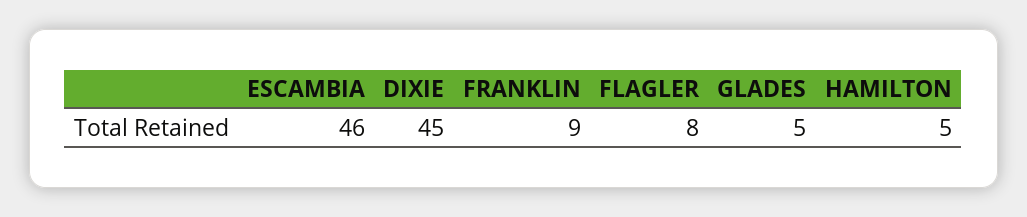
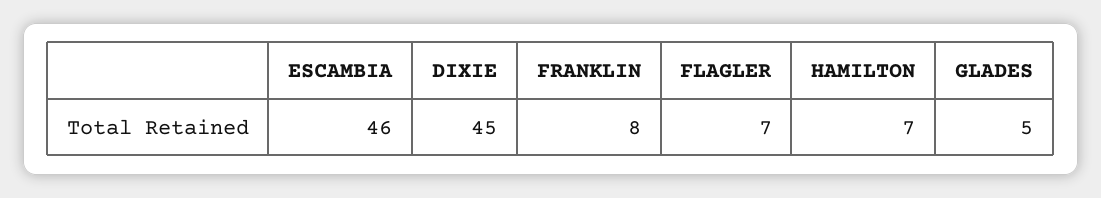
  {
    "ESCAMBIA": 46,
    "DIXIE": 45,
-   "FRANKLIN": 9,
+   "FRANKLIN": 8,
-   "FLAGLER": 8,
+   "FLAGLER": 7,
    "GLADES": 5,
-   "HAMILTON": 5
+   "HAMILTON": 7
  }

